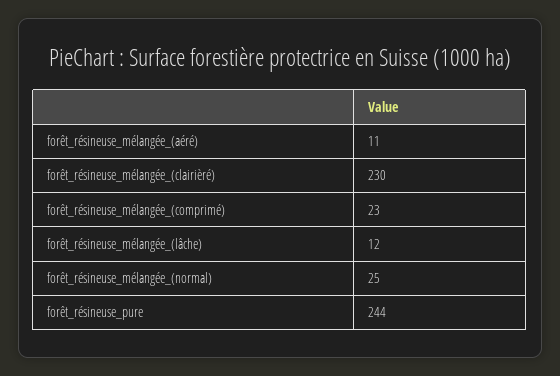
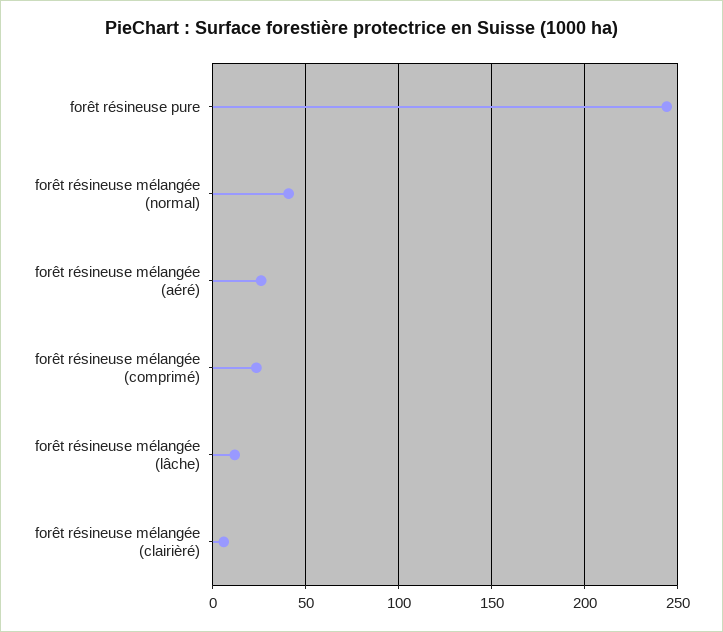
  {
-   "forêt_résineuse_mélangée_(aéré)": 11,
+   "forêt_résineuse_mélangée_(aéré)": 25,
-   "forêt_résineuse_mélangée_(clairièré)": 230,
+   "forêt_résineuse_mélangée_(clairièré)": 5,
    "forêt_résineuse_mélangée_(comprimé)": 23,
    "forêt_résineuse_mélangée_(lâche)": 12,
-   "forêt_résineuse_mélangée_(normal)": 25,
+   "forêt_résineuse_mélangée_(normal)": 40,
    "forêt_résineuse_pure": 244
  }

